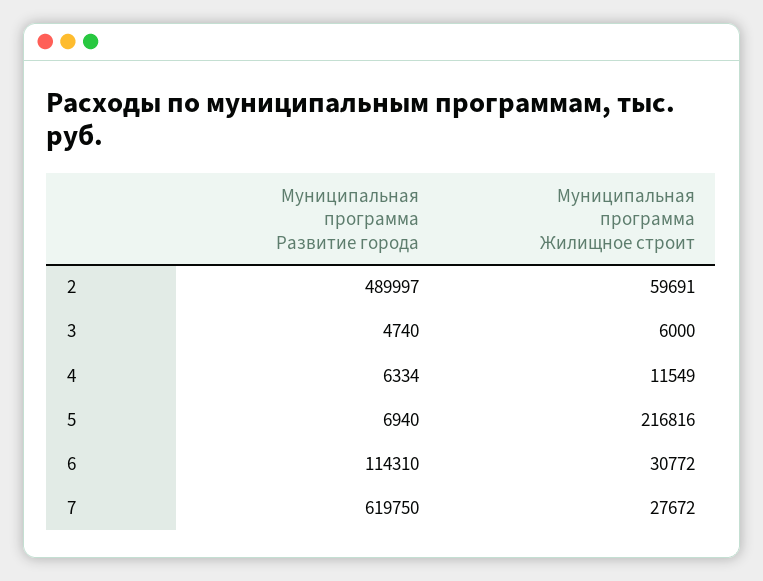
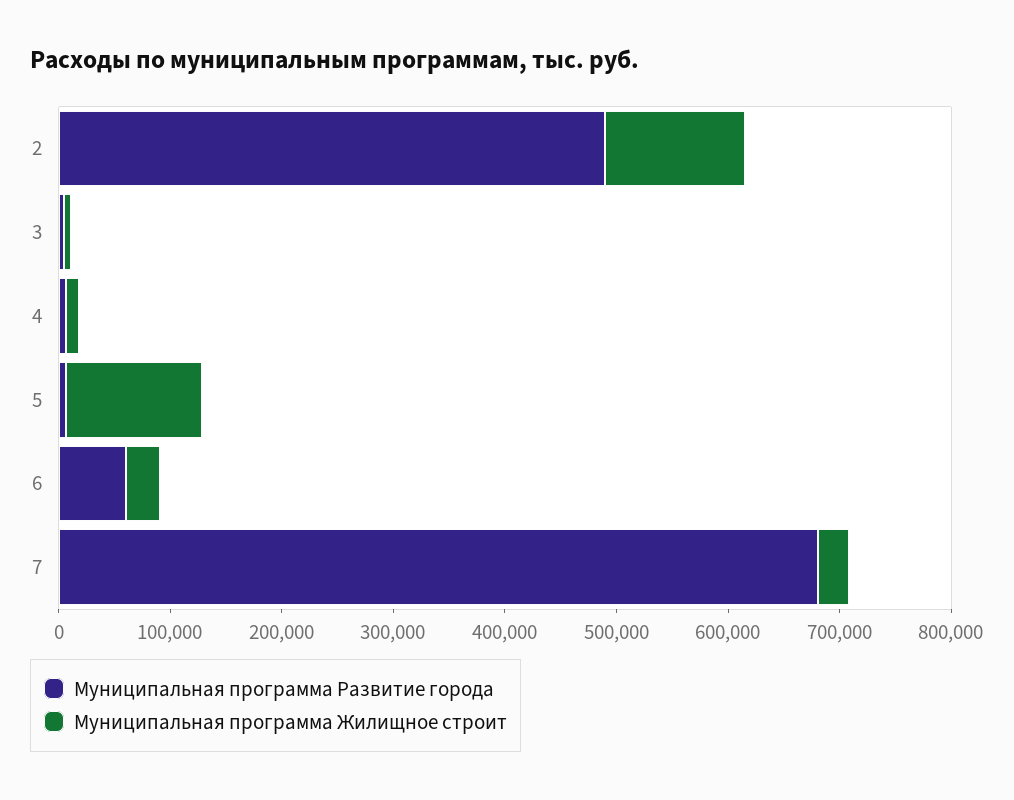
  {
    "Муниципальная программа Развитие города": {
      "2": 489997,
      "3": 4740,
      "4": 6334,
      "5": 6940,
-     "6": 114310,
+     "6": 60000,
-     "7": 619750
+     "7": 680000
    },
    "Муниципальная программа Жилищное строит": {
-     "2": 59691,
+     "2": 120000,
      "3": 6000,
      "4": 11549,
-     "5": 216816,
+     "5": 120000,
      "6": 30772,
      "7": 27672
    }
  }

